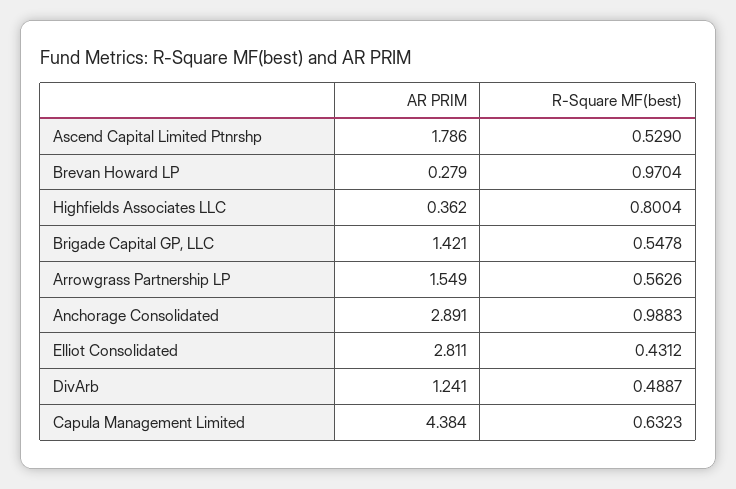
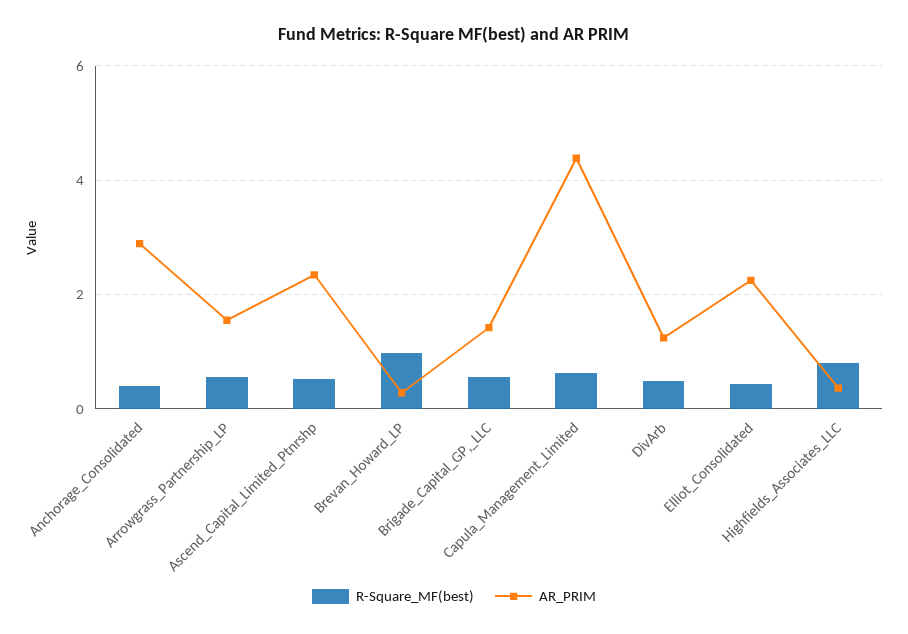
  {
    "AR PRIM": {
-     "Ascend Capital Limited Ptnrshp": 1.786,
+     "Ascend Capital Limited Ptnrshp": 2.4,
      "Brevan Howard LP": 0.279,
      "Highfields Associates LLC": 0.362,
      "Brigade Capital GP, LLC": 1.421,
      "Arrowgrass Partnership LP": 1.549,
      "Anchorage Consolidated": 2.891,
-     "Elliot Consolidated": 2.811,
+     "Elliot Consolidated": 2.2,
      "DivArb": 1.241,
      "Capula Management Limited": 4.384
    },
    "R-Square MF(best)": {
      "Ascend Capital Limited Ptnrshp": 0.529,
      "Brevan Howard LP": 0.9704,
      "Highfields Associates LLC": 0.8004,
      "Brigade Capital GP, LLC": 0.5478,
      "Arrowgrass Partnership LP": 0.5626,
-     "Anchorage Consolidated": 0.9883,
+     "Anchorage Consolidated": 0.4,
      "Elliot Consolidated": 0.4312,
      "DivArb": 0.4887,
      "Capula Management Limited": 0.6323
    }
  }

